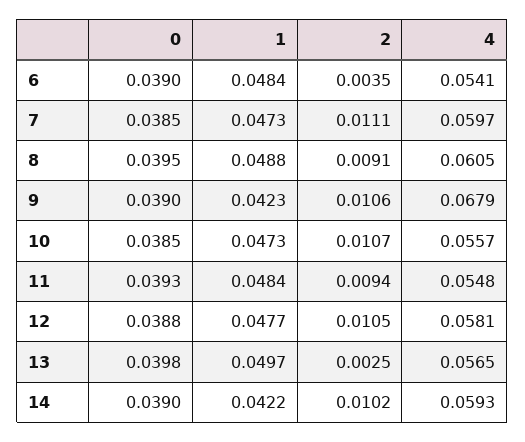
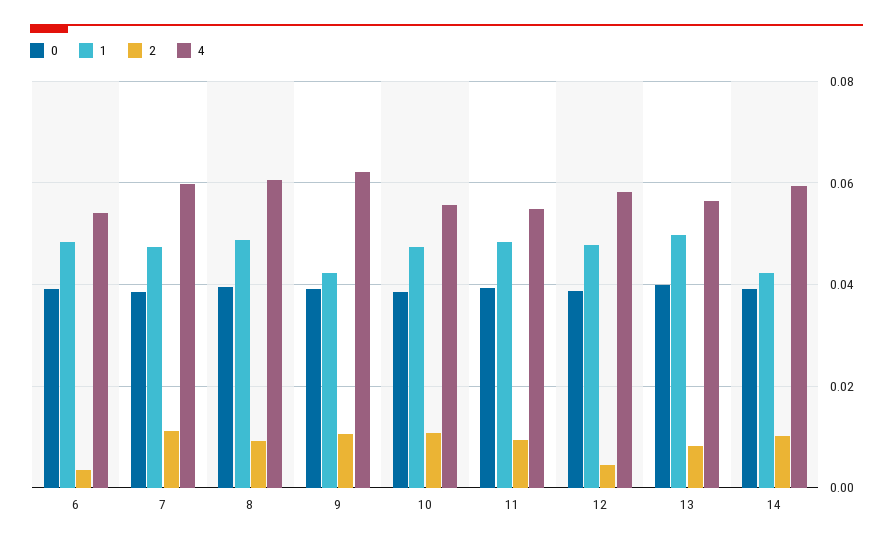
  {
    "0": {
      "6": 0.039,
      "7": 0.0385,
      "8": 0.0395,
      "9": 0.039,
      "10": 0.0385,
      "11": 0.0393,
      "12": 0.0388,
      "13": 0.0398,
      "14": 0.039
    },
    "1": {
      "6": 0.0484,
      "7": 0.0473,
      "8": 0.0488,
      "9": 0.0423,
      "10": 0.0473,
      "11": 0.0484,
      "12": 0.0477,
      "13": 0.0497,
      "14": 0.0422
    },
    "2": {
      "6": 0.0035,
      "7": 0.0111,
      "8": 0.0091,
      "9": 0.0106,
      "10": 0.0107,
      "11": 0.0094,
-     "12": 0.0105,
+     "12": 0.004,
-     "13": 0.0025,
+     "13": 0.008,
      "14": 0.0102
    },
    "4": {
      "6": 0.0541,
      "7": 0.0597,
      "8": 0.0605,
-     "9": 0.0679,
+     "9": 0.062,
      "10": 0.0557,
      "11": 0.0548,
      "12": 0.0581,
      "13": 0.0565,
      "14": 0.0593
    }
  }

